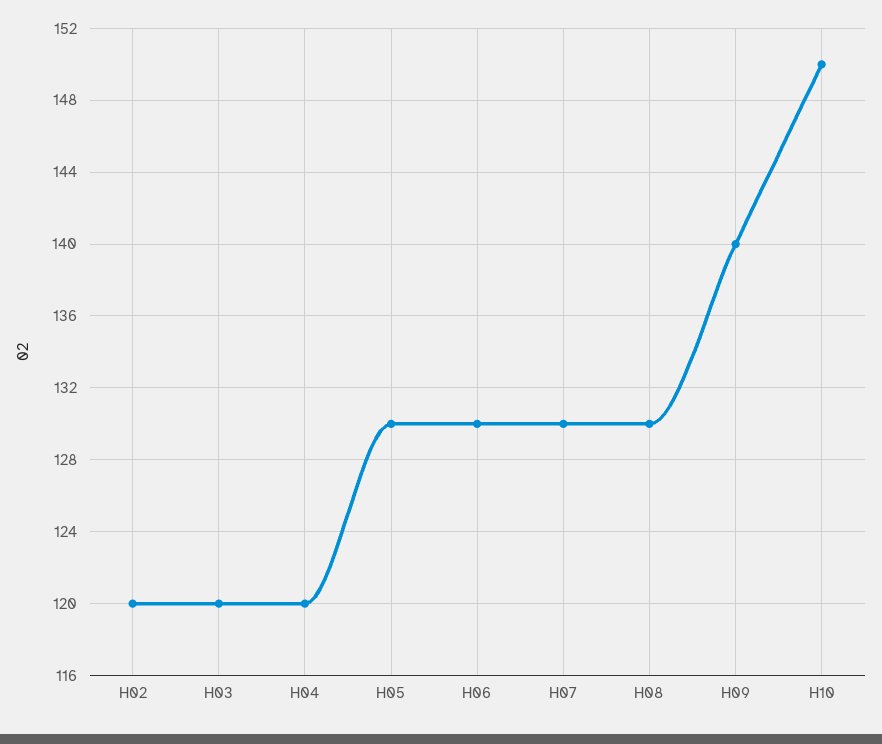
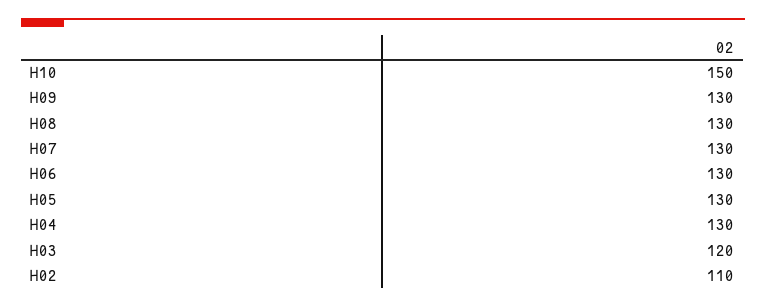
  {
-   "H02": 120,
+   "H02": 110,
    "H03": 120,
-   "H04": 120,
+   "H04": 130,
    "H05": 130,
    "H06": 130,
    "H07": 130,
    "H08": 130,
-   "H09": 140,
+   "H09": 130,
    "H10": 150
  }

